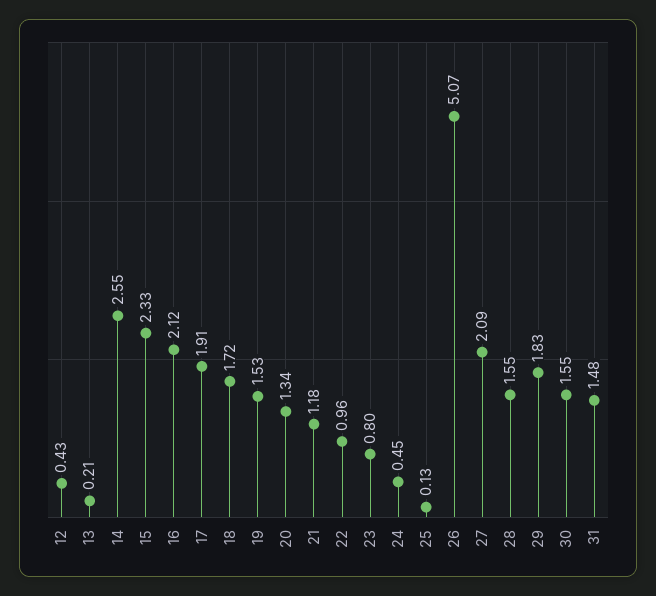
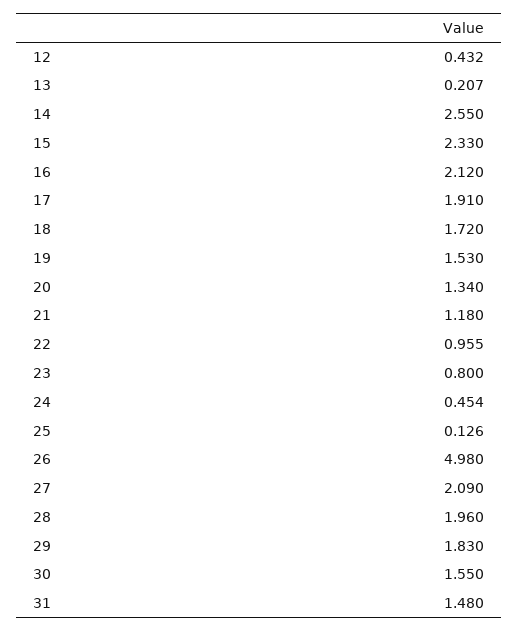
  {
    "12": 0.432,
    "13": 0.207,
    "14": 2.55,
    "15": 2.33,
    "16": 2.12,
    "17": 1.91,
    "18": 1.72,
    "19": 1.53,
    "20": 1.34,
    "21": 1.18,
    "22": 0.955,
    "23": 0.8,
    "24": 0.454,
    "25": 0.126,
-   "26": 5.07,
+   "26": 4.98,
    "27": 2.09,
-   "28": 1.55,
+   "28": 1.96,
    "29": 1.83,
    "30": 1.55,
    "31": 1.48
  }

